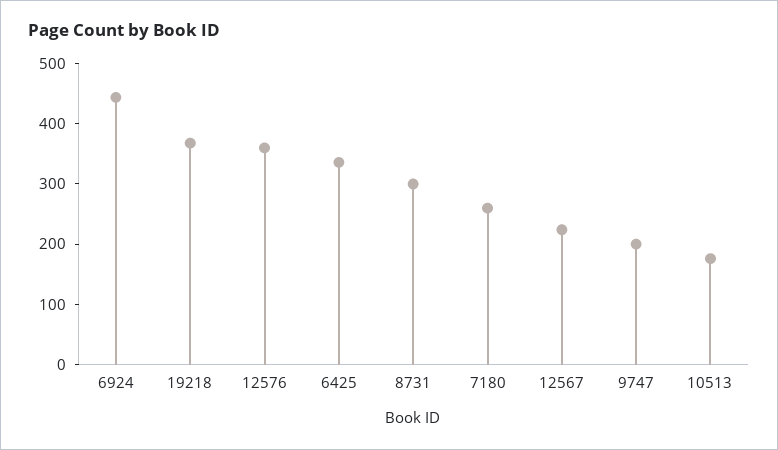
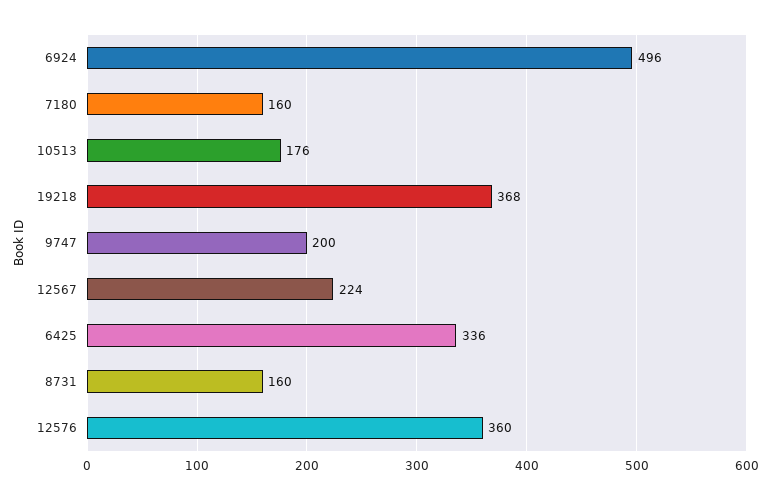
  {
-   "6924": 440,
+   "6924": 496,
    "19218": 368,
    "12576": 360,
    "6425": 336,
-   "8731": 300,
+   "8731": 160,
-   "7180": 260,
+   "7180": 160,
    "12567": 224,
    "9747": 200,
    "10513": 176
  }

